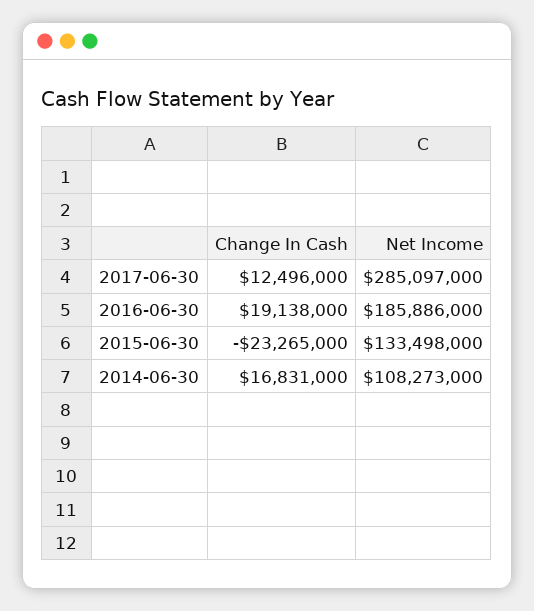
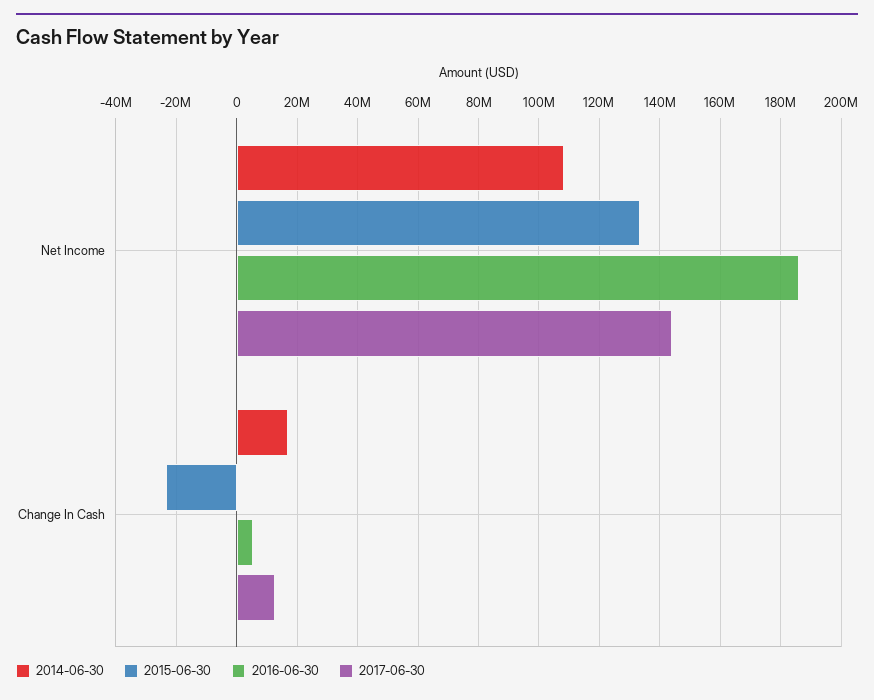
  {
    "2017-06-30": {
      "Change In Cash": 12496000,
-     "Net Income": 285097000
+     "Net Income": 144000000
    },
    "2016-06-30": {
-     "Change In Cash": 19138000,
+     "Change In Cash": 6000000,
      "Net Income": 185886000
    },
    "2015-06-30": {
      "Change In Cash": -23265000,
      "Net Income": 133498000
    },
    "2014-06-30": {
      "Change In Cash": 16831000,
      "Net Income": 108273000
    }
  }

